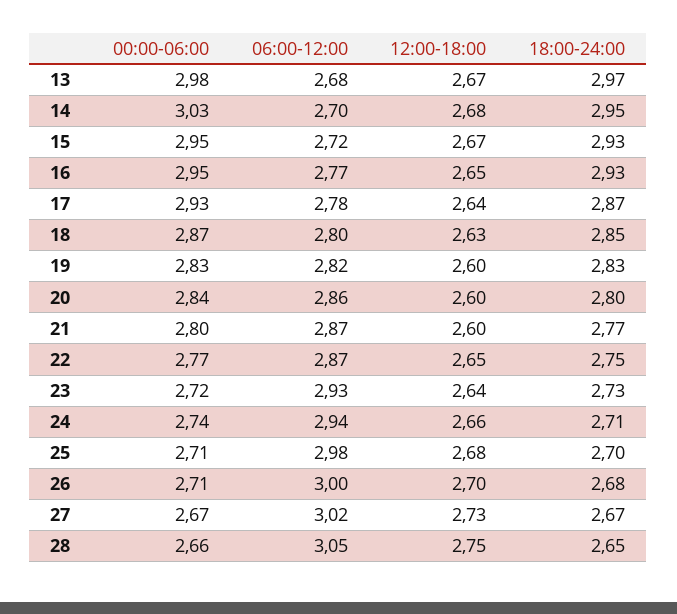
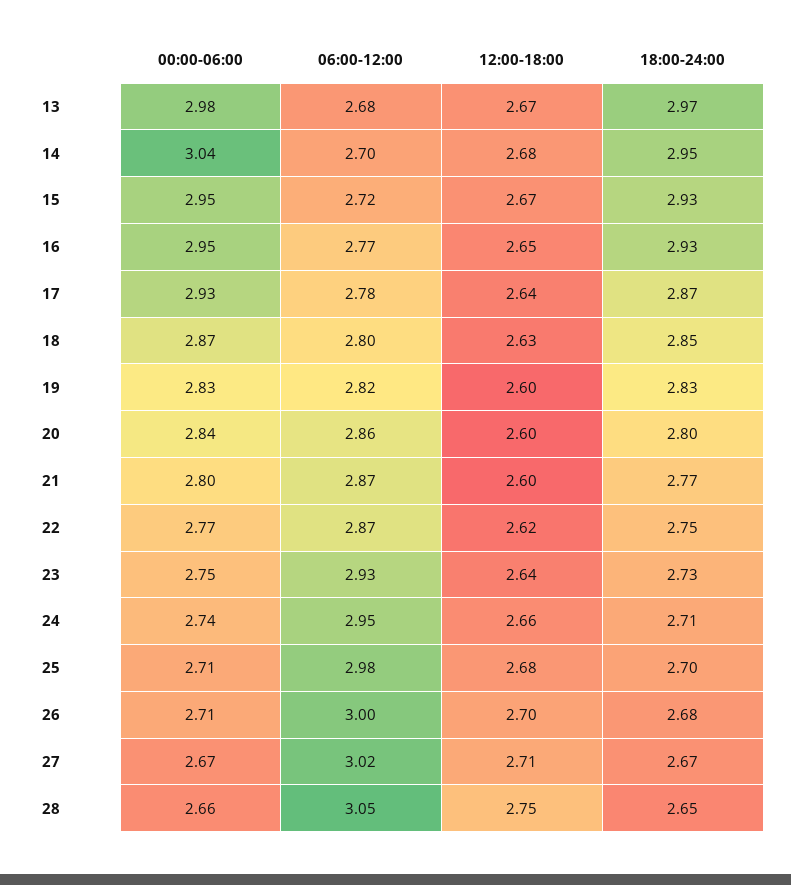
  {
    "00:00-06:00": {
      "13": 2.98,
-     "14": 3.03,
+     "14": 3.04,
      "15": 2.95,
      "16": 2.95,
      "17": 2.93,
      "18": 2.87,
      "19": 2.83,
      "20": 2.84,
      "21": 2.8,
      "22": 2.77,
-     "23": 2.72,
+     "23": 2.75,
      "24": 2.74,
      "25": 2.71,
      "26": 2.71,
      "27": 2.67,
      "28": 2.66
    },
    "06:00-12:00": {
      "13": 2.68,
      "14": 2.7,
      "15": 2.72,
      "16": 2.77,
      "17": 2.78,
      "18": 2.8,
      "19": 2.82,
      "20": 2.86,
      "21": 2.87,
      "22": 2.87,
      "23": 2.93,
-     "24": 2.94,
+     "24": 2.95,
      "25": 2.98,
      "26": 3,
      "27": 3.02,
      "28": 3.05
    },
    "12:00-18:00": {
      "13": 2.67,
      "14": 2.68,
      "15": 2.67,
      "16": 2.65,
      "17": 2.64,
      "18": 2.63,
      "19": 2.6,
      "20": 2.6,
      "21": 2.6,
-     "22": 2.65,
+     "22": 2.62,
      "23": 2.64,
      "24": 2.66,
      "25": 2.68,
      "26": 2.7,
-     "27": 2.73,
+     "27": 2.71,
      "28": 2.75
    },
    "18:00-24:00": {
      "13": 2.97,
      "14": 2.95,
      "15": 2.93,
      "16": 2.93,
      "17": 2.87,
      "18": 2.85,
      "19": 2.83,
      "20": 2.8,
      "21": 2.77,
      "22": 2.75,
      "23": 2.73,
      "24": 2.71,
      "25": 2.7,
      "26": 2.68,
      "27": 2.67,
      "28": 2.65
    }
  }

